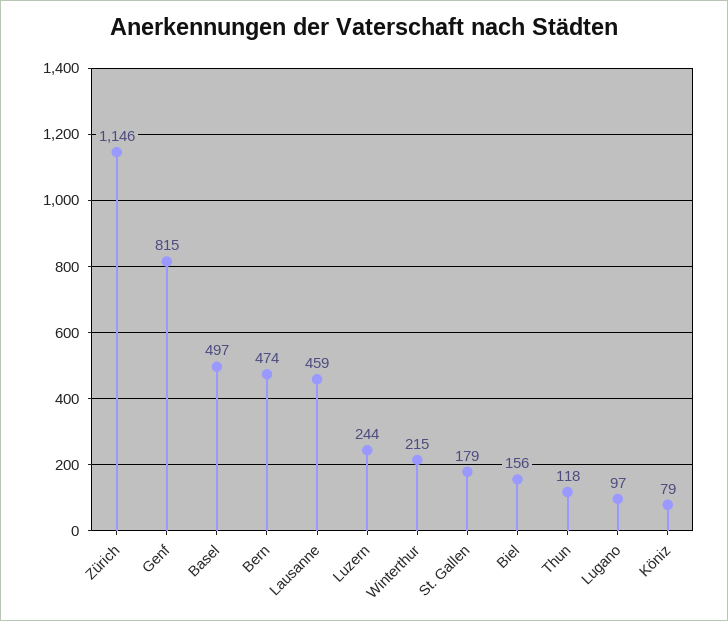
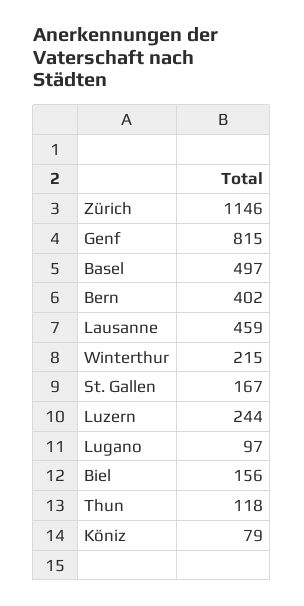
  {
    "Zürich": 1146,
    "Genf": 815,
    "Basel": 497,
-   "Bern": 474,
+   "Bern": 402,
    "Lausanne": 459,
    "Luzern": 244,
    "Winterthur": 215,
-   "St. Gallen": 179,
+   "St. Gallen": 167,
    "Biel": 156,
    "Thun": 118,
    "Lugano": 97,
    "Köniz": 79
  }

